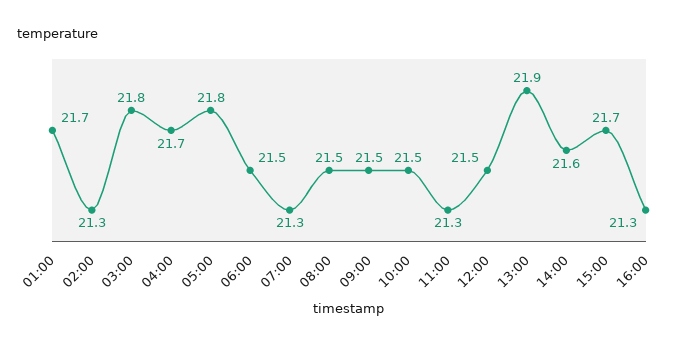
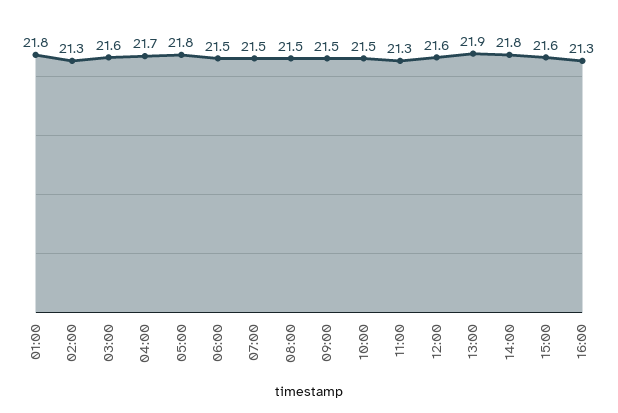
  {
-   "01:00": 21.7,
+   "01:00": 21.8,
    "02:00": 21.3,
-   "03:00": 21.8,
+   "03:00": 21.6,
    "04:00": 21.7,
    "05:00": 21.8,
    "06:00": 21.5,
-   "07:00": 21.3,
+   "07:00": 21.5,
    "08:00": 21.5,
    "09:00": 21.5,
    "10:00": 21.5,
    "11:00": 21.3,
-   "12:00": 21.5,
+   "12:00": 21.6,
    "13:00": 21.9,
-   "14:00": 21.6,
+   "14:00": 21.8,
-   "15:00": 21.7,
+   "15:00": 21.6,
    "16:00": 21.3
  }

